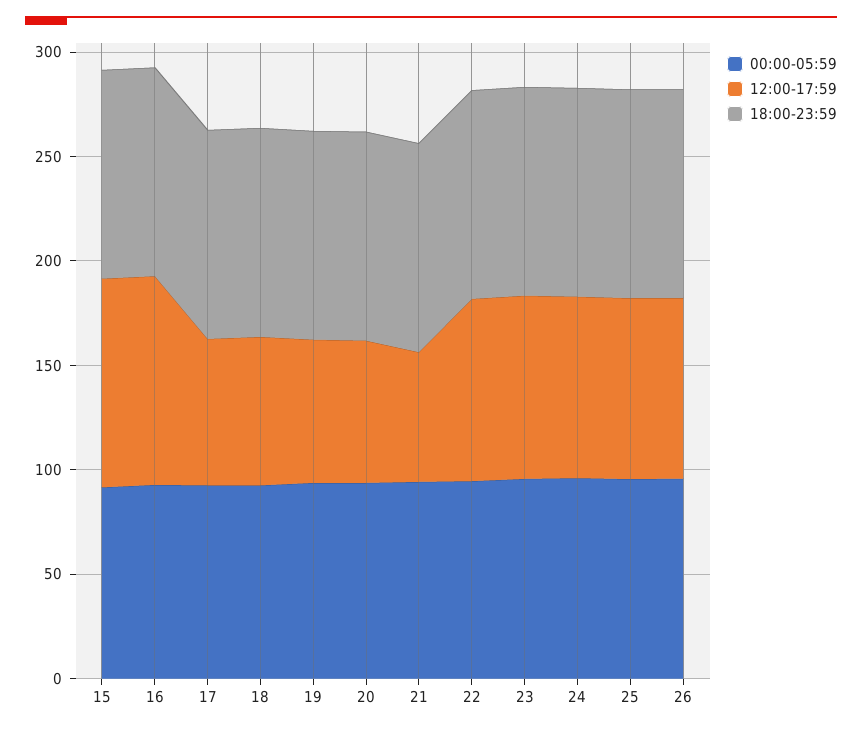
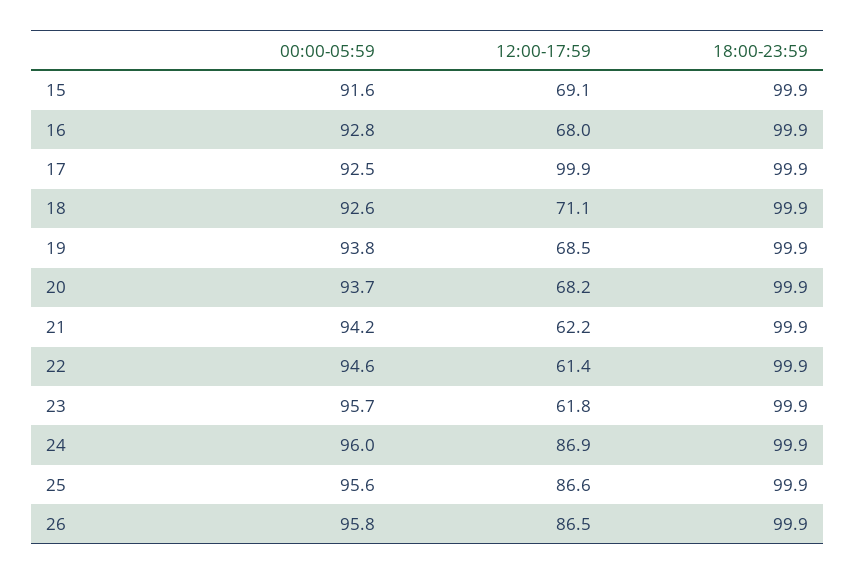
  {
    "00:00-05:59": {
      "15": 91.6,
      "16": 92.8,
      "17": 92.5,
      "18": 92.6,
      "19": 93.8,
      "20": 93.7,
      "21": 94.2,
      "22": 94.6,
      "23": 95.7,
      "24": 96,
      "25": 95.6,
      "26": 95.8
    },
    "12:00-17:59": {
-     "15": 100,
+     "15": 69.1,
-     "16": 100,
+     "16": 68,
-     "17": 70,
+     "17": 99.9,
      "18": 71.1,
      "19": 68.5,
      "20": 68.2,
      "21": 62.2,
-     "22": 90,
+     "22": 61.4,
-     "23": 90,
+     "23": 61.8,
      "24": 86.9,
      "25": 86.6,
      "26": 86.5
    },
    "18:00-23:59": {
      "15": 99.9,
      "16": 99.9,
      "17": 99.9,
      "18": 99.9,
      "19": 99.9,
      "20": 99.9,
      "21": 99.9,
      "22": 99.9,
      "23": 99.9,
      "24": 99.9,
      "25": 99.9,
      "26": 99.9
    }
  }

